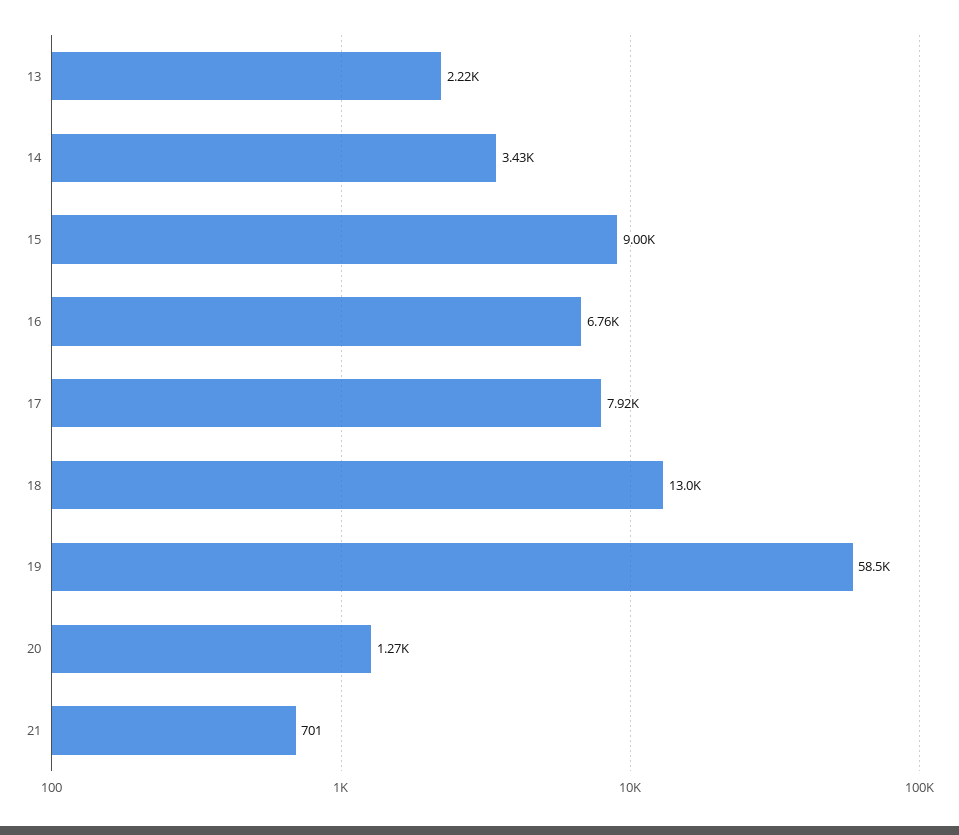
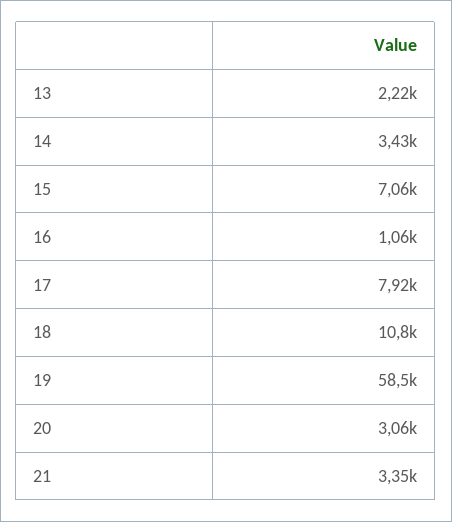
  {
    "13": 2220,
    "14": 3430,
-   "15": 9000,
+   "15": 7060,
-   "16": 6760,
+   "16": 1060,
    "17": 7920,
-   "18": 13000,
+   "18": 10800,
    "19": 58500,
-   "20": 1270,
+   "20": 3060,
-   "21": 701
+   "21": 3350
  }

